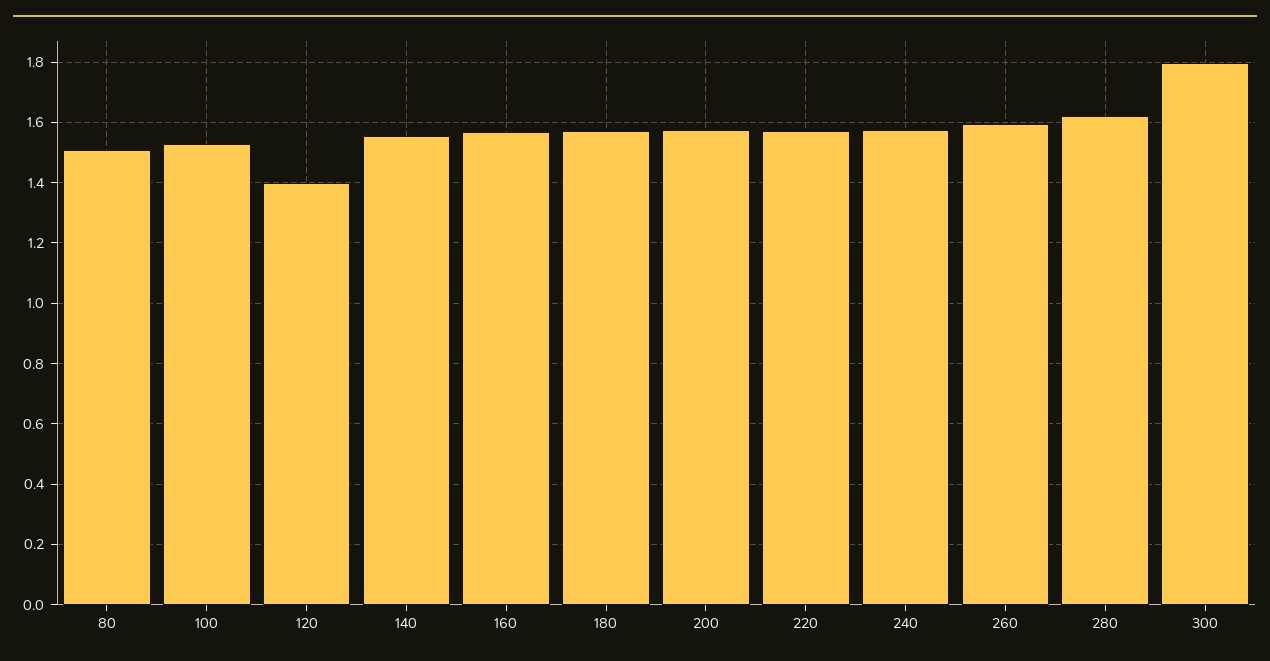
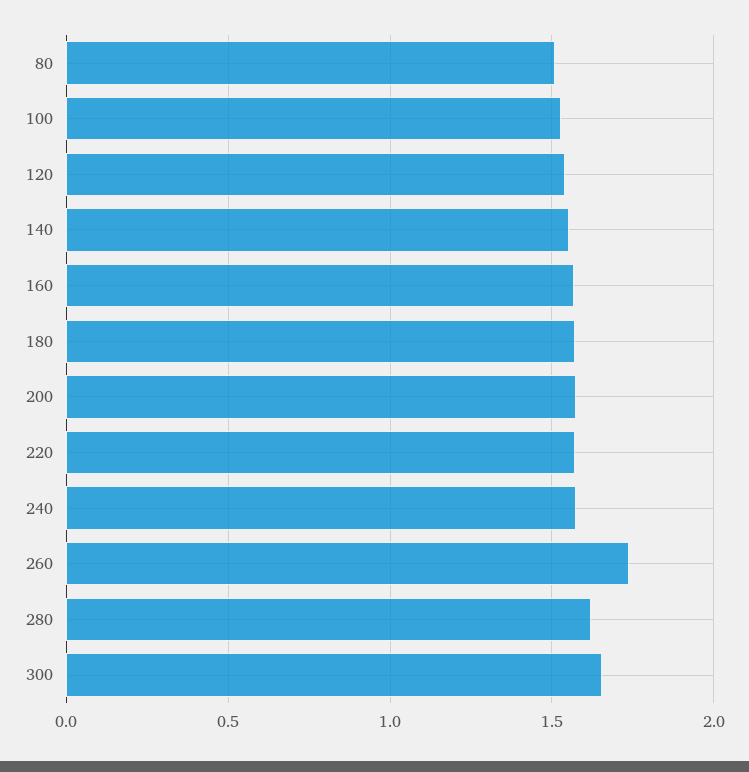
  {
    "80": 1.52,
    "100": 1.52,
-   "120": 1.4,
+   "120": 1.55,
    "140": 1.56,
    "160": 1.56,
    "180": 1.58,
    "200": 1.58,
    "220": 1.58,
    "240": 1.58,
-   "260": 1.6,
+   "260": 1.75,
    "280": 1.62,
-   "300": 1.8
+   "300": 1.65
  }

